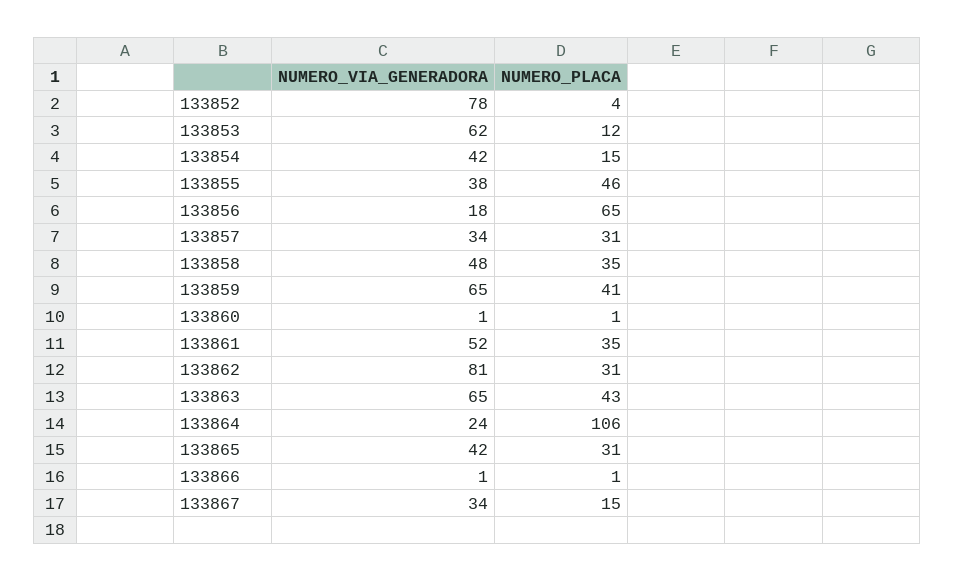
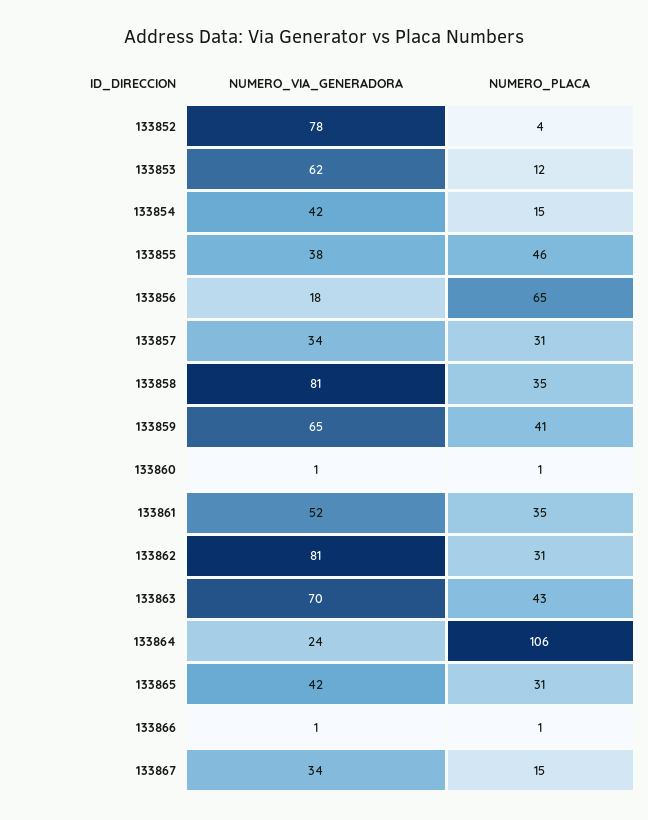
  {
    "NUMERO_VIA_GENERADORA": {
      "133852": 78,
      "133853": 62,
      "133854": 42,
      "133855": 38,
      "133856": 18,
      "133857": 34,
-     "133858": 48,
+     "133858": 81,
      "133859": 65,
      "133860": 1,
      "133861": 52,
      "133862": 81,
-     "133863": 65,
+     "133863": 70,
      "133864": 24,
      "133865": 42,
      "133866": 1,
      "133867": 34
    },
    "NUMERO_PLACA": {
      "133852": 4,
      "133853": 12,
      "133854": 15,
      "133855": 46,
      "133856": 65,
      "133857": 31,
      "133858": 35,
      "133859": 41,
      "133860": 1,
      "133861": 35,
      "133862": 31,
      "133863": 43,
      "133864": 106,
      "133865": 31,
      "133866": 1,
      "133867": 15
    }
  }

